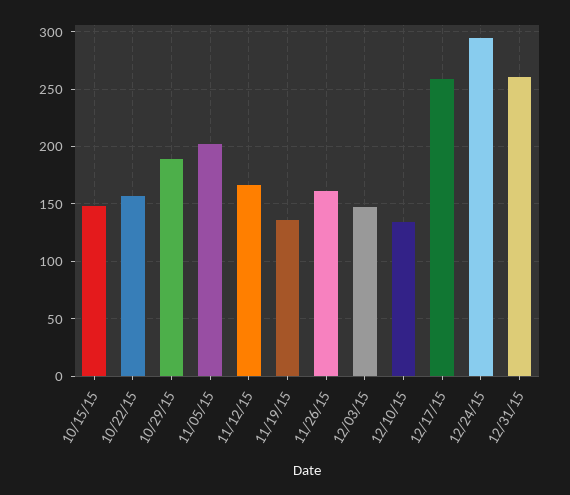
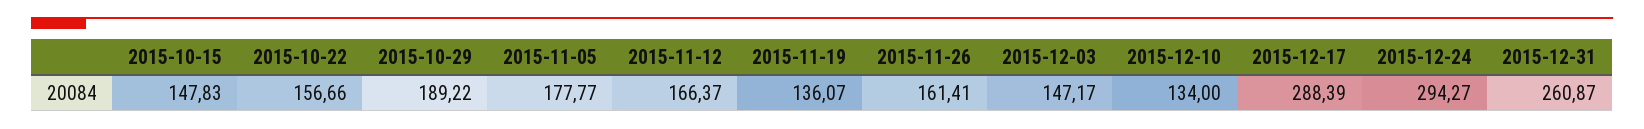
  {
    "10/15/15": 147.83,
    "10/22/15": 156.66,
    "10/29/15": 189.22,
-   "11/05/15": 200,
+   "11/05/15": 177.77,
    "11/12/15": 166.37,
    "11/19/15": 136.07,
    "11/26/15": 161.41,
    "12/03/15": 147.17,
    "12/10/15": 134,
-   "12/17/15": 260,
+   "12/17/15": 288.39,
    "12/24/15": 294.27,
    "12/31/15": 260.87
  }

